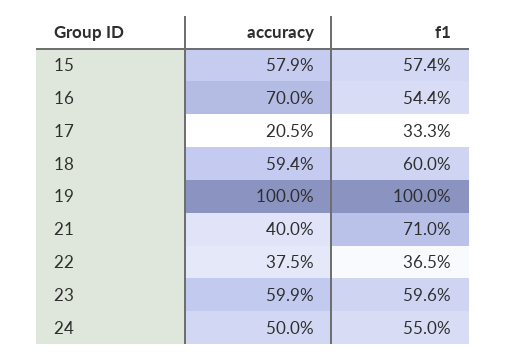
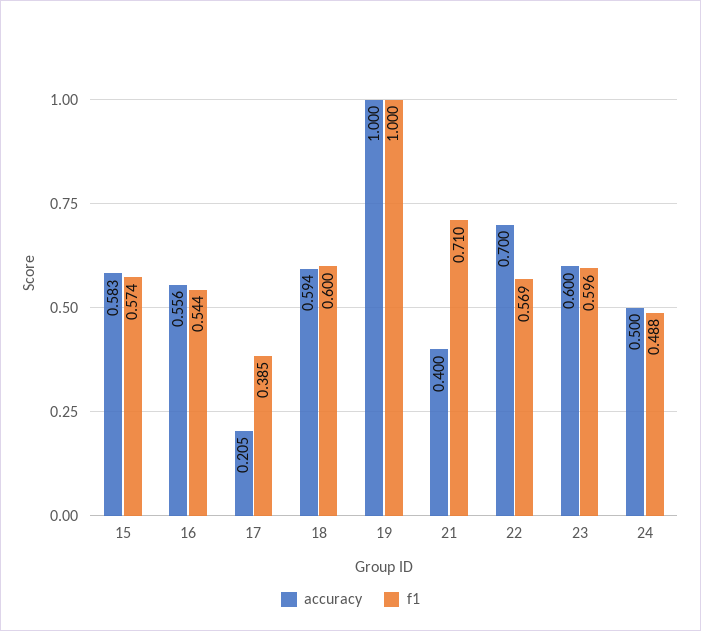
  {
    "accuracy": {
-     "15": 0.579,
+     "15": 0.583,
-     "16": 0.7,
+     "16": 0.556,
      "17": 0.205,
      "18": 0.594,
      "19": 1,
      "21": 0.4,
-     "22": 0.375,
+     "22": 0.7,
-     "23": 0.599,
+     "23": 0.6,
      "24": 0.5
    },
    "f1": {
      "15": 0.574,
      "16": 0.544,
-     "17": 0.333,
+     "17": 0.385,
      "18": 0.6,
      "19": 1,
      "21": 0.71,
-     "22": 0.365,
+     "22": 0.569,
      "23": 0.596,
-     "24": 0.55
+     "24": 0.488
    }
  }

